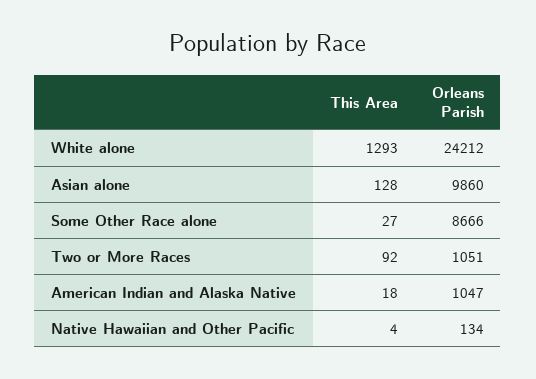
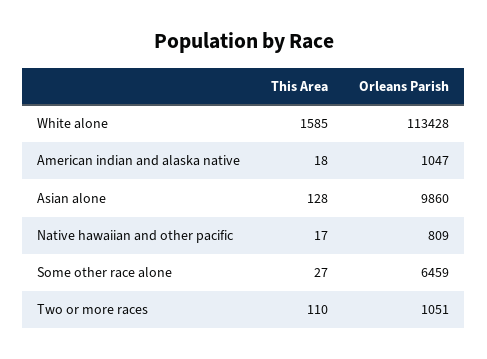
  {
    "This Area": {
-     "White alone": 1293,
+     "White alone": 1585,
      "Asian alone": 128,
      "Some Other Race alone": 27,
-     "Two or More Races": 92,
+     "Two or More Races": 110,
      "American Indian and Alaska Native": 18,
-     "Native Hawaiian and Other Pacific": 4
+     "Native Hawaiian and Other Pacific": 17
    },
    "Orleans Parish": {
-     "White alone": 24212,
+     "White alone": 113428,
      "Asian alone": 9860,
-     "Some Other Race alone": 8666,
+     "Some Other Race alone": 6459,
      "Two or More Races": 1051,
      "American Indian and Alaska Native": 1047,
-     "Native Hawaiian and Other Pacific": 134
+     "Native Hawaiian and Other Pacific": 809
    }
  }

